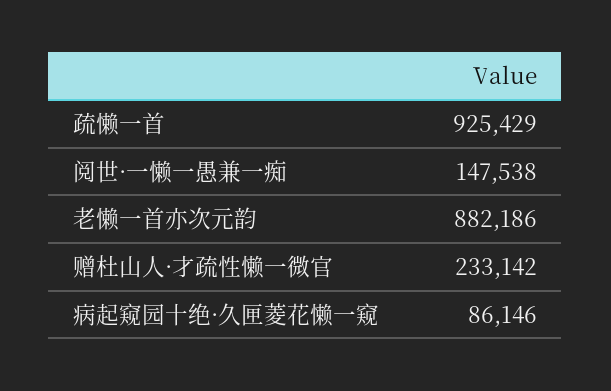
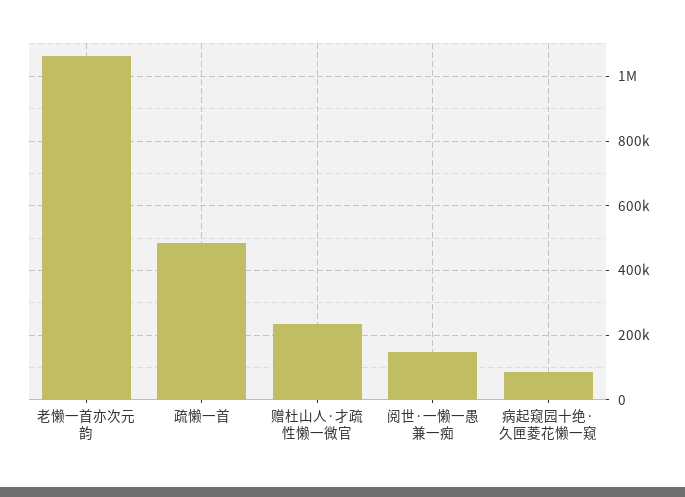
  {
-   "疏懒一首": 925429,
+   "疏懒一首": 480000,
    "阅世·一懒一愚兼一痴": 147538,
-   "老懒一首亦次元韵": 882186,
+   "老懒一首亦次元韵": 1060000,
    "赠杜山人·才疏性懒一微官": 233142,
    "病起窥园十绝·久匣菱花懒一窥": 86146
  }

